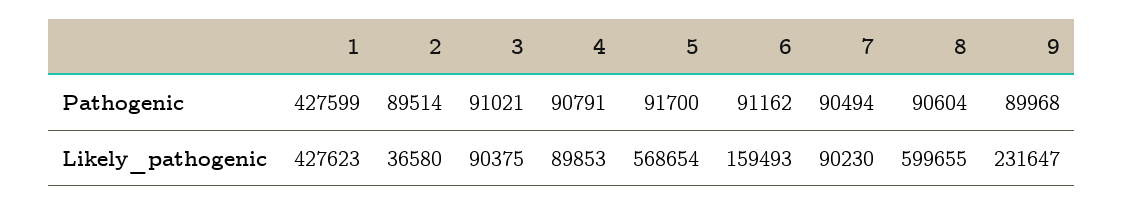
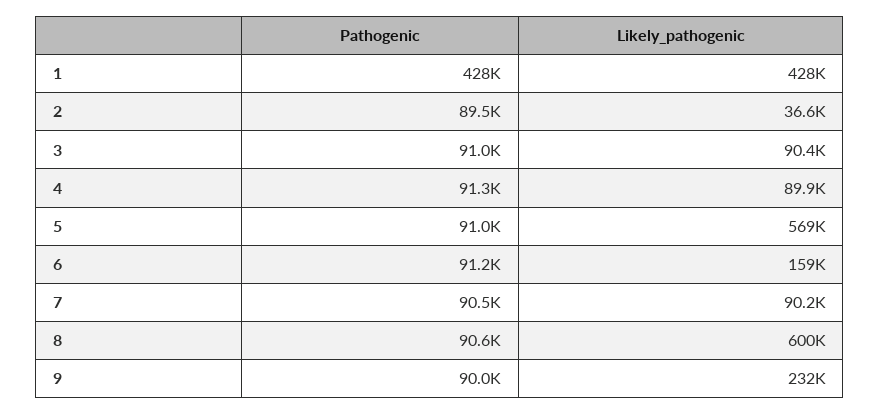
  {
    "1": {
      "Pathogenic": 427599,
      "Likely_pathogenic": 427623
    },
    "2": {
      "Pathogenic": 89514,
      "Likely_pathogenic": 36580
    },
    "3": {
      "Pathogenic": 91021,
      "Likely_pathogenic": 90375
    },
    "4": {
-     "Pathogenic": 90791,
+     "Pathogenic": 91300,
      "Likely_pathogenic": 89853
    },
    "5": {
-     "Pathogenic": 91700,
+     "Pathogenic": 91000,
      "Likely_pathogenic": 568654
    },
    "6": {
      "Pathogenic": 91162,
      "Likely_pathogenic": 159493
    },
    "7": {
      "Pathogenic": 90494,
      "Likely_pathogenic": 90230
    },
    "8": {
      "Pathogenic": 90604,
      "Likely_pathogenic": 599655
    },
    "9": {
      "Pathogenic": 89968,
      "Likely_pathogenic": 231647
    }
  }

